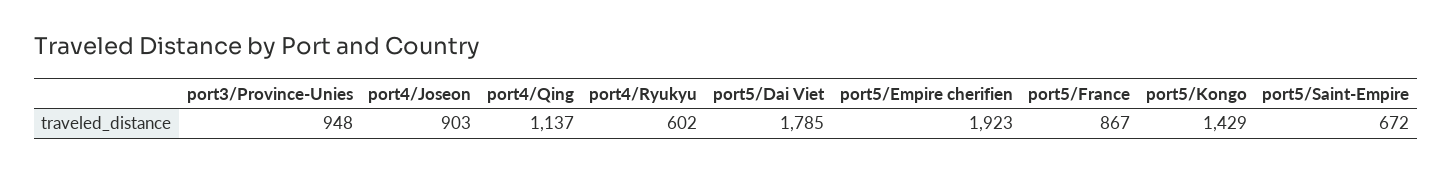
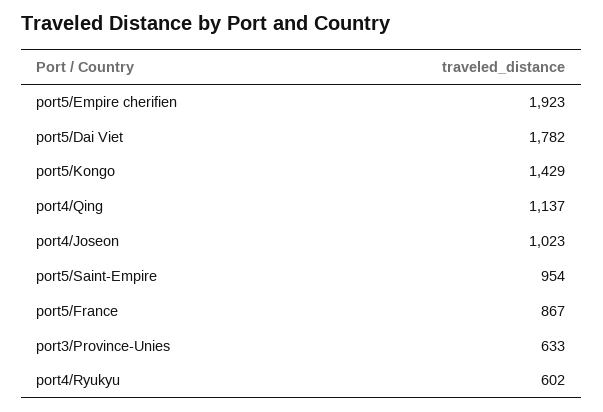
  {
-   "port3/Province-Unies": 948,
+   "port3/Province-Unies": 633,
-   "port4/Joseon": 903,
+   "port4/Joseon": 1023,
    "port4/Qing": 1137,
    "port4/Ryukyu": 602,
-   "port5/Dai Viet": 1785,
+   "port5/Dai Viet": 1782,
    "port5/Empire cherifien": 1923,
    "port5/France": 867,
    "port5/Kongo": 1429,
-   "port5/Saint-Empire": 672
+   "port5/Saint-Empire": 954
  }

